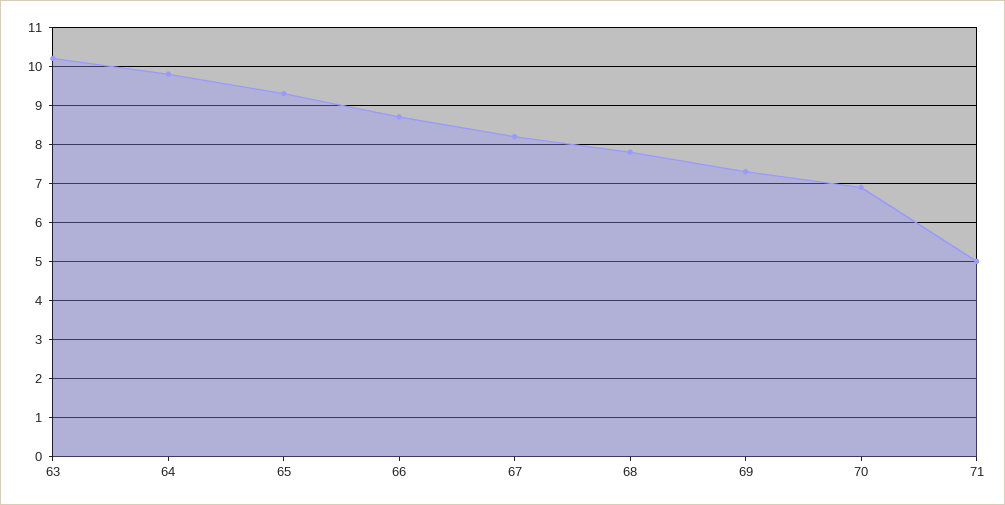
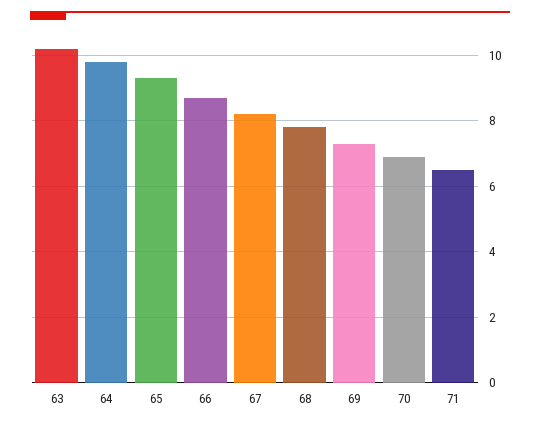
  {
    "63": 10,
    "64": 10,
    "65": 9.5,
    "66": 8.5,
    "67": 8,
    "68": 8,
    "69": 7.5,
    "70": 7,
-   "71": 5
+   "71": 6.5
  }

